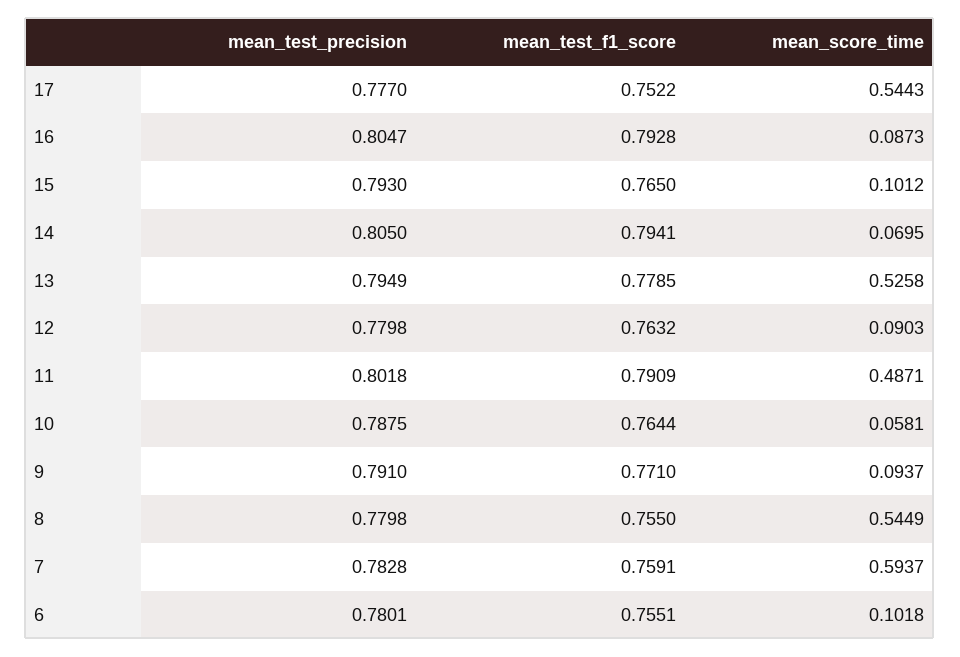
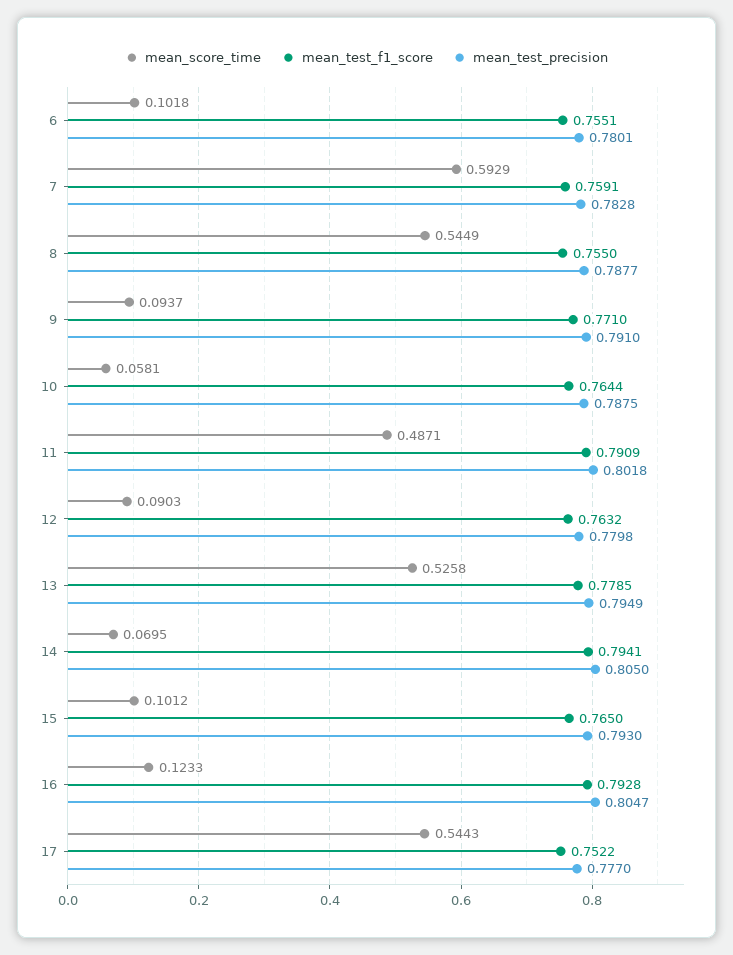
  {
    "mean_test_precision": {
      "17": 0.777,
      "16": 0.8047,
      "15": 0.793,
      "14": 0.805,
      "13": 0.7949,
      "12": 0.7798,
      "11": 0.8018,
      "10": 0.7875,
      "9": 0.791,
-     "8": 0.7798,
+     "8": 0.7877,
      "7": 0.7828,
      "6": 0.7801
    },
    "mean_test_f1_score": {
      "17": 0.7522,
      "16": 0.7928,
      "15": 0.765,
      "14": 0.7941,
      "13": 0.7785,
      "12": 0.7632,
      "11": 0.7909,
      "10": 0.7644,
      "9": 0.771,
      "8": 0.755,
      "7": 0.7591,
      "6": 0.7551
    },
    "mean_score_time": {
      "17": 0.5443,
-     "16": 0.0873,
+     "16": 0.1233,
      "15": 0.1012,
      "14": 0.0695,
      "13": 0.5258,
      "12": 0.0903,
      "11": 0.4871,
      "10": 0.0581,
      "9": 0.0937,
      "8": 0.5449,
-     "7": 0.5937,
+     "7": 0.5929,
      "6": 0.1018
    }
  }

